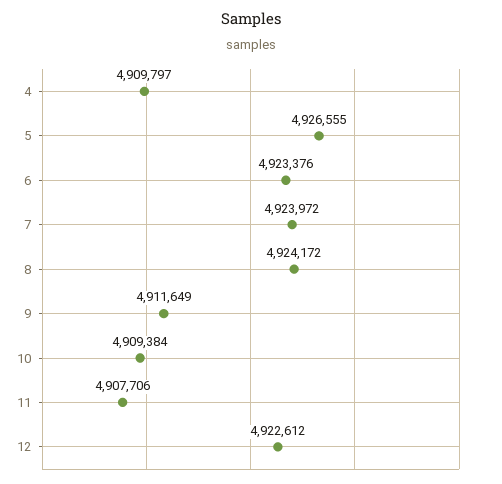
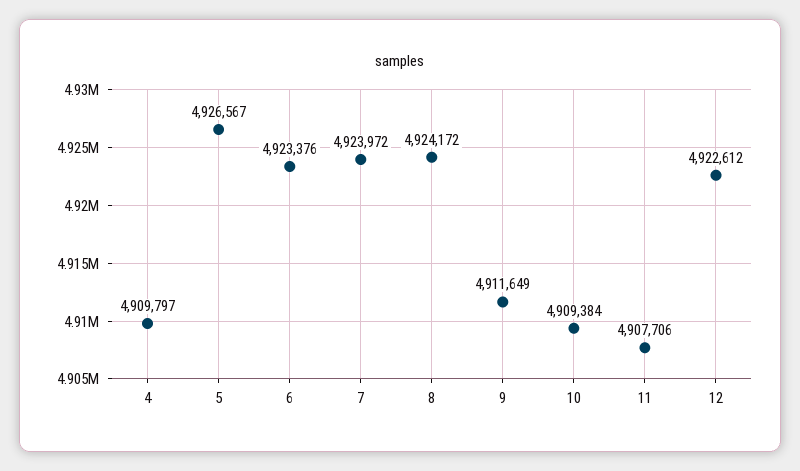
  {
    "4": 4909797,
-   "5": 4926555,
+   "5": 4926567,
    "6": 4923376,
    "7": 4923972,
    "8": 4924172,
    "9": 4911649,
    "10": 4909384,
    "11": 4907706,
    "12": 4922612
  }

